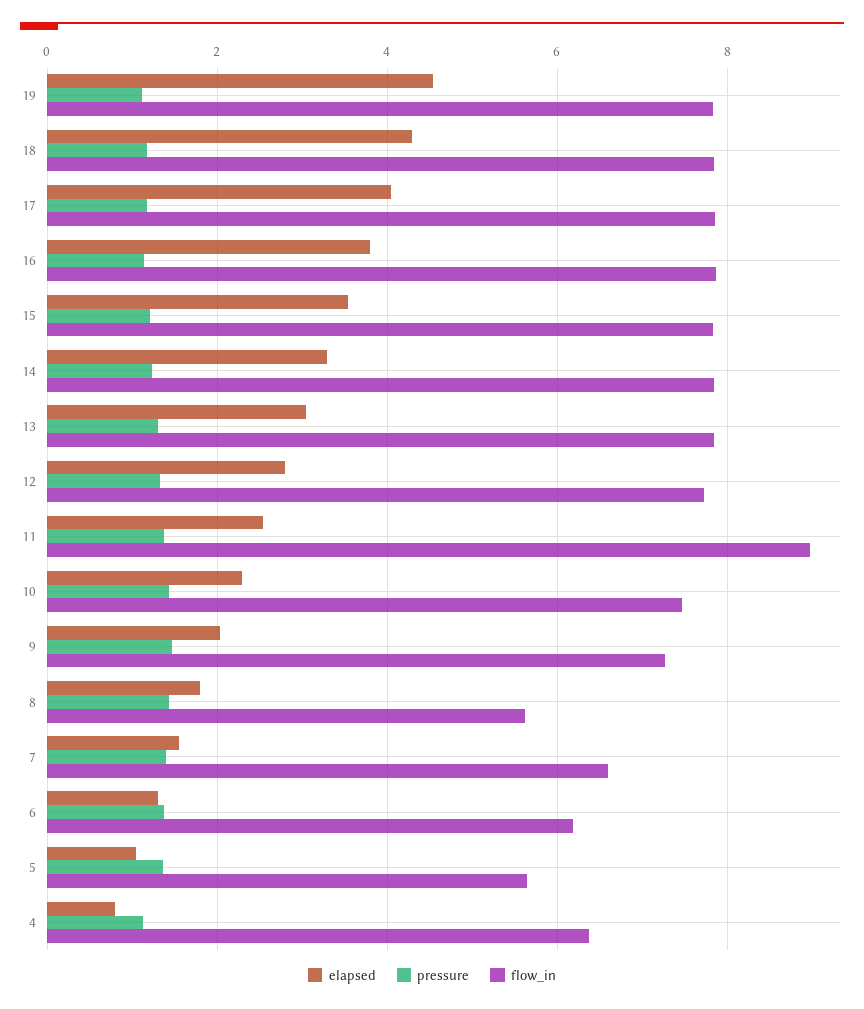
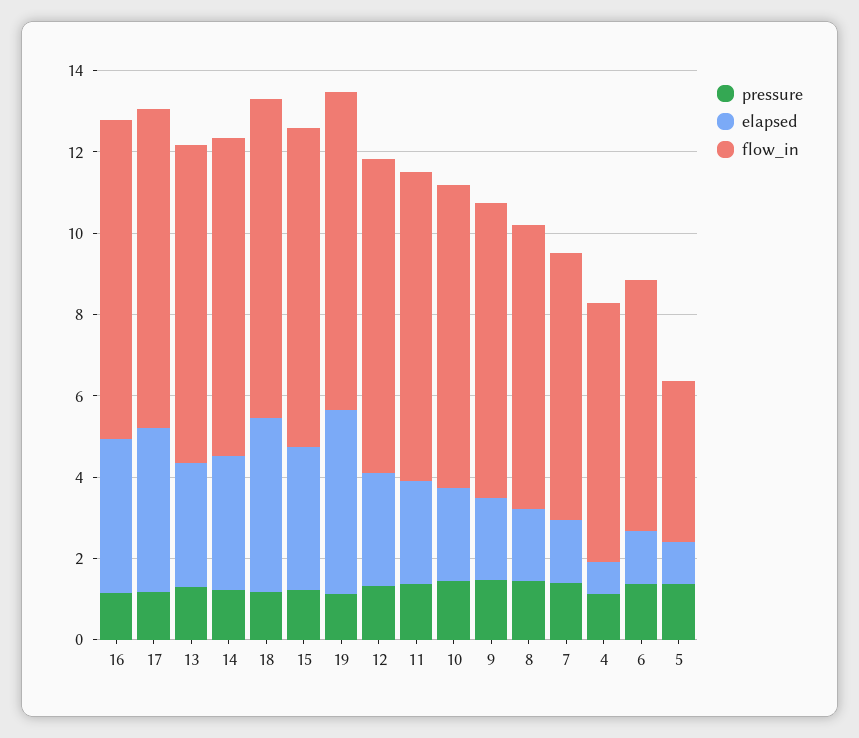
  {
    "elapsed": {
      "19": 4.6,
      "18": 4.2,
      "17": 4,
      "16": 3.8,
      "15": 3.6,
      "14": 3.2,
      "13": 3,
      "12": 2.8,
      "11": 2.6,
      "10": 2.2,
      "9": 2,
      "8": 1.8,
      "7": 1.6,
      "6": 1.4,
      "5": 1,
      "4": 0.8
    },
    "pressure": {
      "19": 1.2,
      "18": 1.2,
      "17": 1.2,
      "16": 1.2,
      "15": 1.2,
      "14": 1.2,
      "13": 1.4,
      "12": 1.4,
      "11": 1.4,
      "10": 1.4,
      "9": 1.4,
      "8": 1.4,
      "7": 1.4,
      "6": 1.4,
      "5": 1.4,
      "4": 1.2
    },
    "flow_in": {
      "19": 7.8,
      "18": 7.8,
      "17": 7.8,
      "16": 7.8,
      "15": 7.8,
      "14": 7.8,
      "13": 7.8,
      "12": 7.8,
-     "11": 9,
+     "11": 7.5,
      "10": 7.4,
      "9": 7.2,
-     "8": 5.6,
+     "8": 7,
      "7": 6.6,
      "6": 6.2,
-     "5": 5.6,
+     "5": 4,
      "4": 6.4
    }
  }

